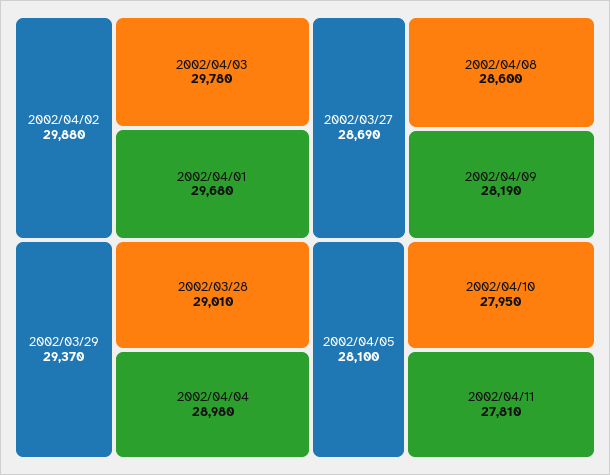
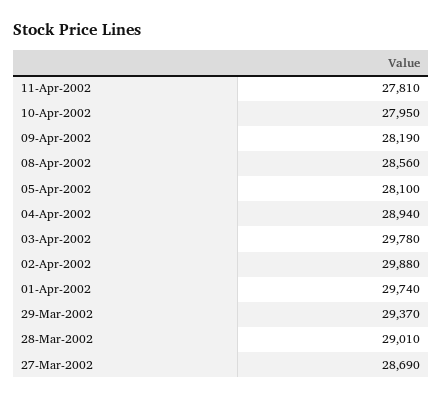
  {
    "2002/04/02": 29880,
    "2002/04/03": 29780,
-   "2002/04/01": 29680,
+   "2002/04/01": 29740,
    "2002/03/29": 29370,
    "2002/03/28": 29010,
-   "2002/04/04": 28980,
+   "2002/04/04": 28940,
    "2002/03/27": 28690,
-   "2002/04/08": 28600,
+   "2002/04/08": 28560,
    "2002/04/09": 28190,
    "2002/04/05": 28100,
    "2002/04/10": 27950,
    "2002/04/11": 27810
  }

